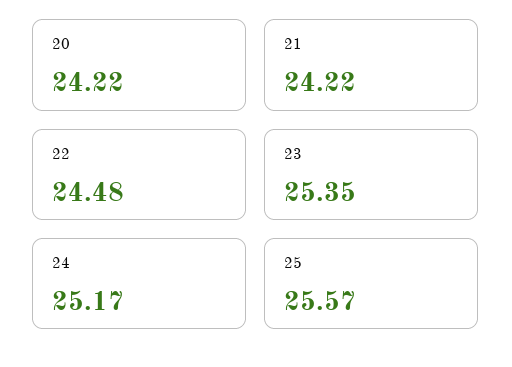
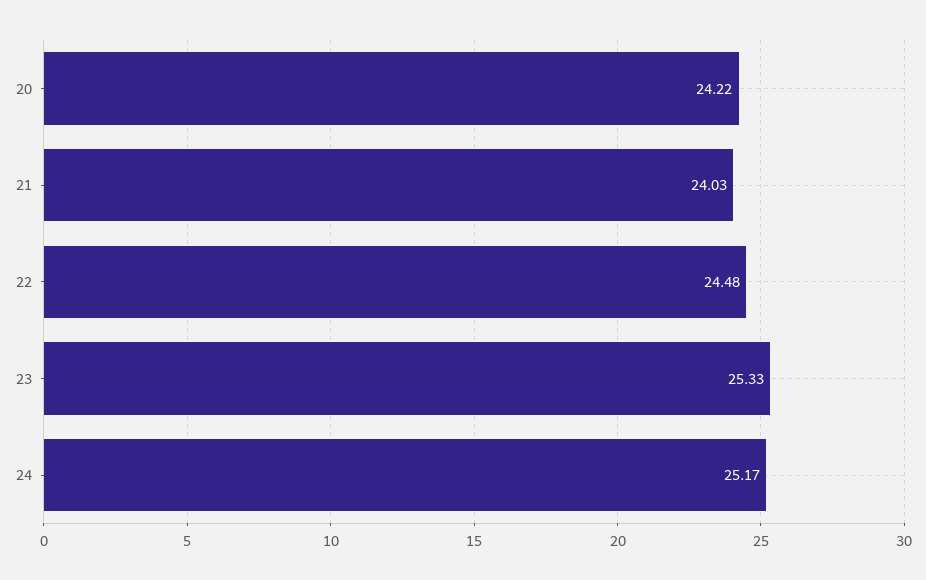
  {
    "20": 24.22,
-   "21": 24.22,
+   "21": 24.03,
    "22": 24.48,
-   "23": 25.35,
+   "23": 25.33,
-   "24": 25.17,
+   "24": 25.17
-   "25": 25.57
  }

